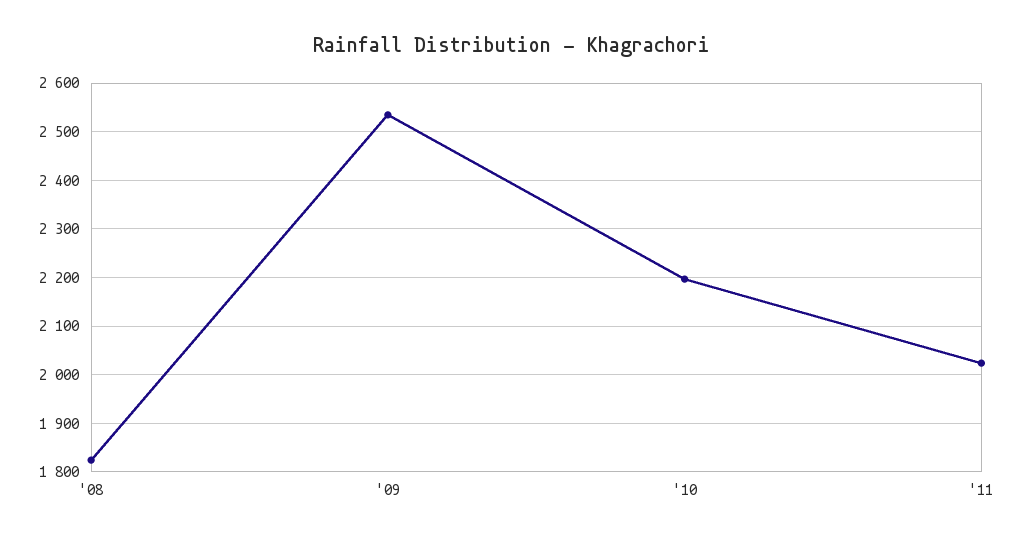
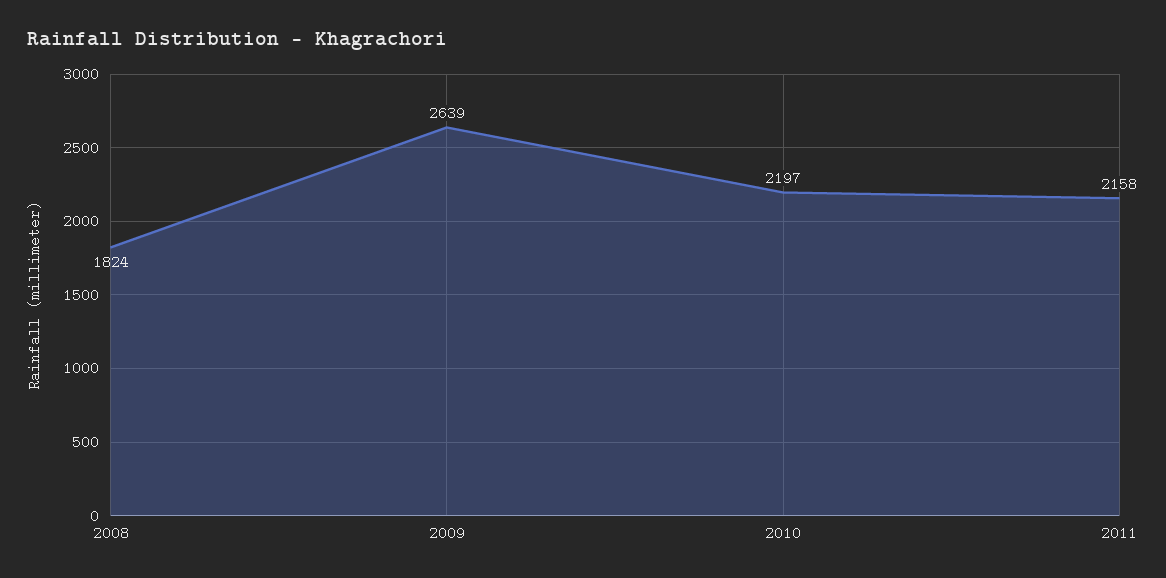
  {
    "'08": 1824,
-   "'09": 2540,
+   "'09": 2639,
    "'10": 2197,
-   "'11": 2020
+   "'11": 2158
  }

